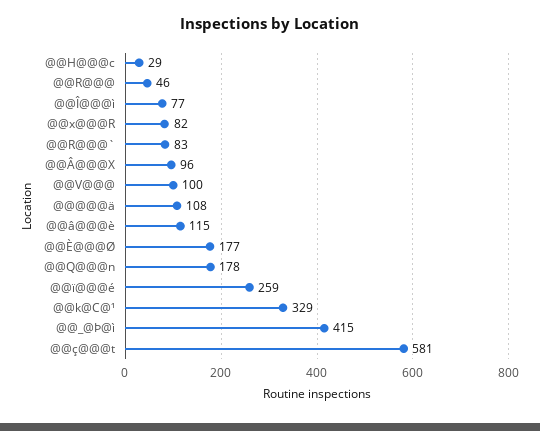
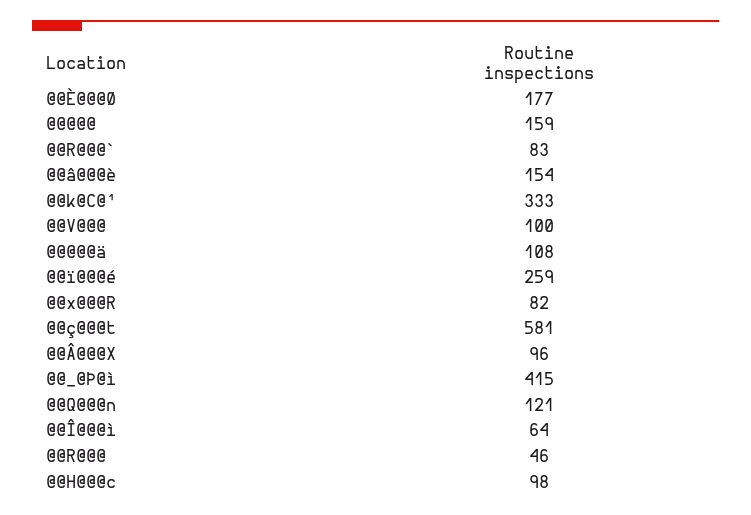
  {
-   "@@H@@@c": 29,
+   "@@H@@@c": 98,
    "@@R@@@": 46,
-   "@@Î@@@ì": 77,
+   "@@Î@@@ì": 64,
    "@@x@@@R": 82,
    "@@R@@@`": 83,
    "@@Â@@@X": 96,
    "@@V@@@": 100,
    "@@@@@ä": 108,
-   "@@â@@@è": 115,
+   "@@â@@@è": 154,
    "@@È@@@Ø": 177,
-   "@@Q@@@n": 178,
+   "@@Q@@@n": 121,
    "@@ï@@@é": 259,
-   "@@k@C@¹": 329,
+   "@@k@C@¹": 333,
    "@@_@Þ@ì": 415,
-   "@@ç@@@t": 581
+   "@@ç@@@t": 581,
+   "@@@@@": 159
  }

